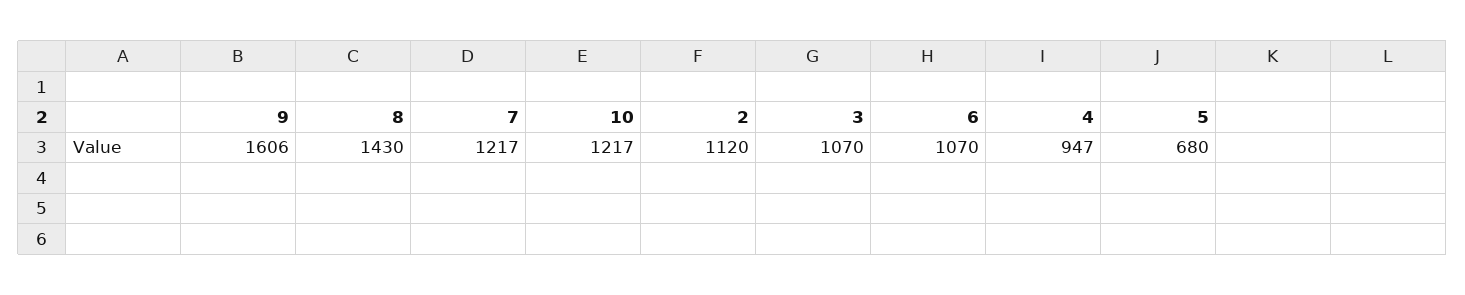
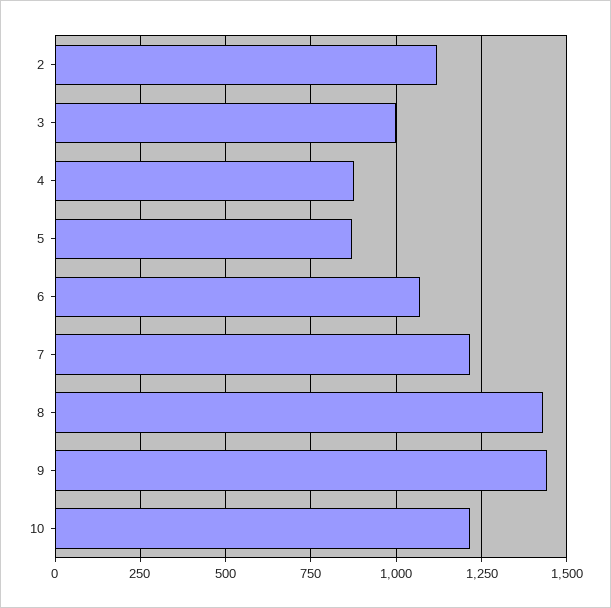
  {
-   "9": 1606,
+   "9": 1450,
    "8": 1430,
    "7": 1217,
    "10": 1217,
    "2": 1120,
-   "3": 1070,
+   "3": 1000,
    "6": 1070,
-   "4": 947,
+   "4": 875,
-   "5": 680
+   "5": 875
  }

